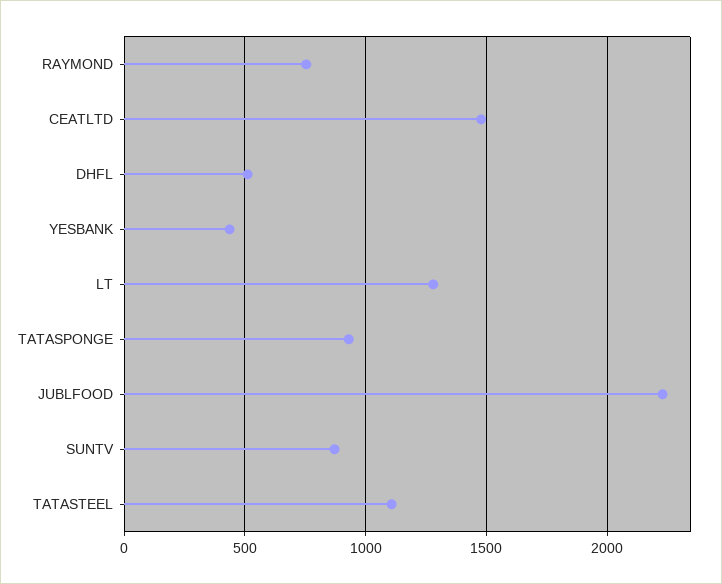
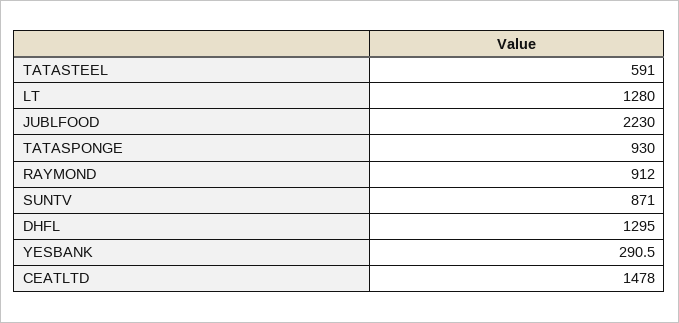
  {
-   "RAYMOND": 750,
+   "RAYMOND": 912,
    "CEATLTD": 1478,
-   "DHFL": 500,
+   "DHFL": 1295,
-   "YESBANK": 450,
+   "YESBANK": 290.5,
    "LT": 1280,
    "TATASPONGE": 930,
    "JUBLFOOD": 2230,
    "SUNTV": 871,
-   "TATASTEEL": 1100
+   "TATASTEEL": 591
  }

